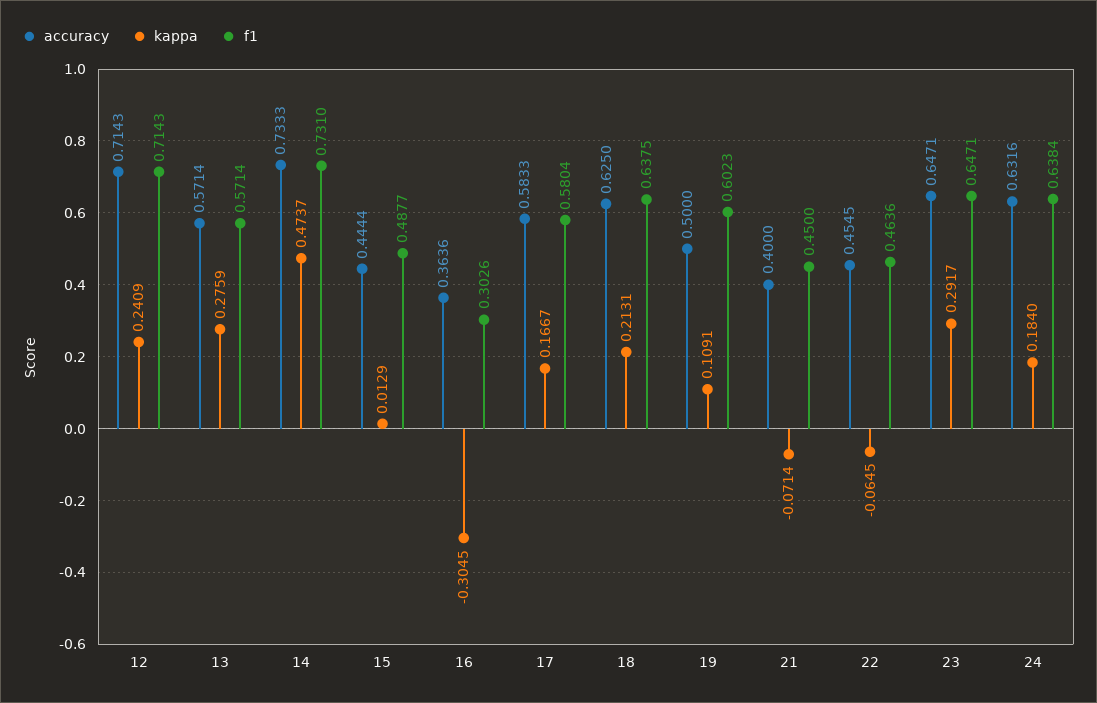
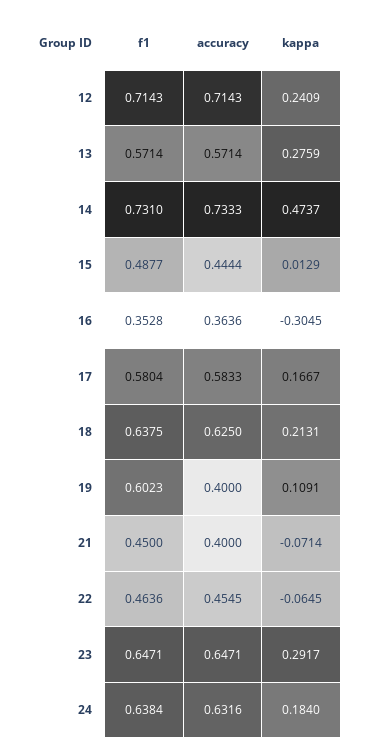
  {
    "accuracy": {
      "12": 0.7143,
      "13": 0.5714,
      "14": 0.7333,
      "15": 0.4444,
      "16": 0.3636,
      "17": 0.5833,
      "18": 0.625,
-     "19": 0.5,
+     "19": 0.4,
      "21": 0.4,
      "22": 0.4545,
      "23": 0.6471,
      "24": 0.6316
    },
    "kappa": {
      "12": 0.2409,
      "13": 0.2759,
      "14": 0.4737,
      "15": 0.0129,
      "16": -0.3045,
      "17": 0.1667,
      "18": 0.2131,
      "19": 0.1091,
      "21": -0.0714,
      "22": -0.0645,
      "23": 0.2917,
      "24": 0.184
    },
    "f1": {
      "12": 0.7143,
      "13": 0.5714,
      "14": 0.731,
      "15": 0.4877,
-     "16": 0.3026,
+     "16": 0.3528,
      "17": 0.5804,
      "18": 0.6375,
      "19": 0.6023,
      "21": 0.45,
      "22": 0.4636,
      "23": 0.6471,
      "24": 0.6384
    }
  }

